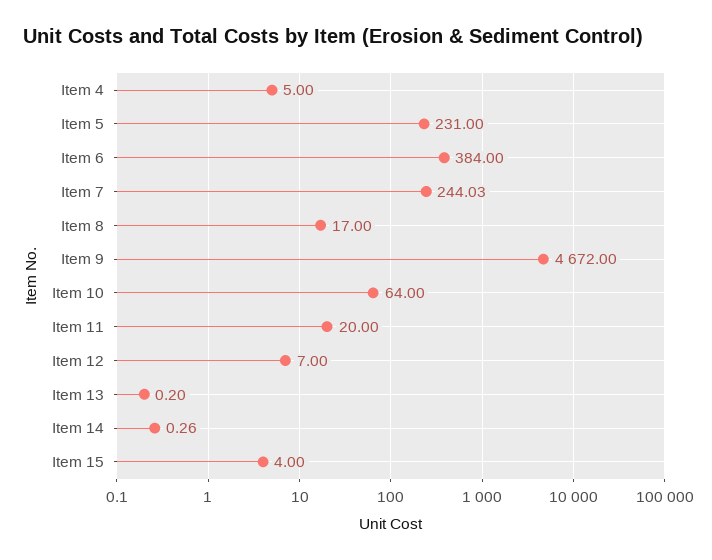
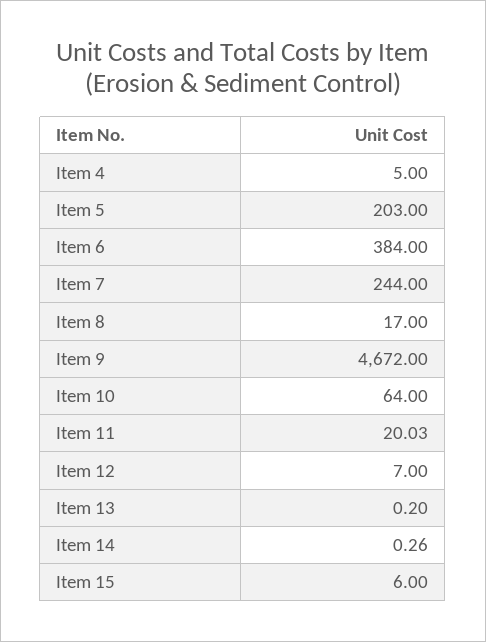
  {
    "Item 4": 5,
-   "Item 5": 231,
+   "Item 5": 203,
    "Item 6": 384,
-   "Item 7": 244.03,
+   "Item 7": 244,
    "Item 8": 17,
    "Item 9": 4672,
    "Item 10": 64,
-   "Item 11": 20,
+   "Item 11": 20.03,
    "Item 12": 7,
    "Item 13": 0.2,
    "Item 14": 0.26,
-   "Item 15": 4
+   "Item 15": 6
  }

